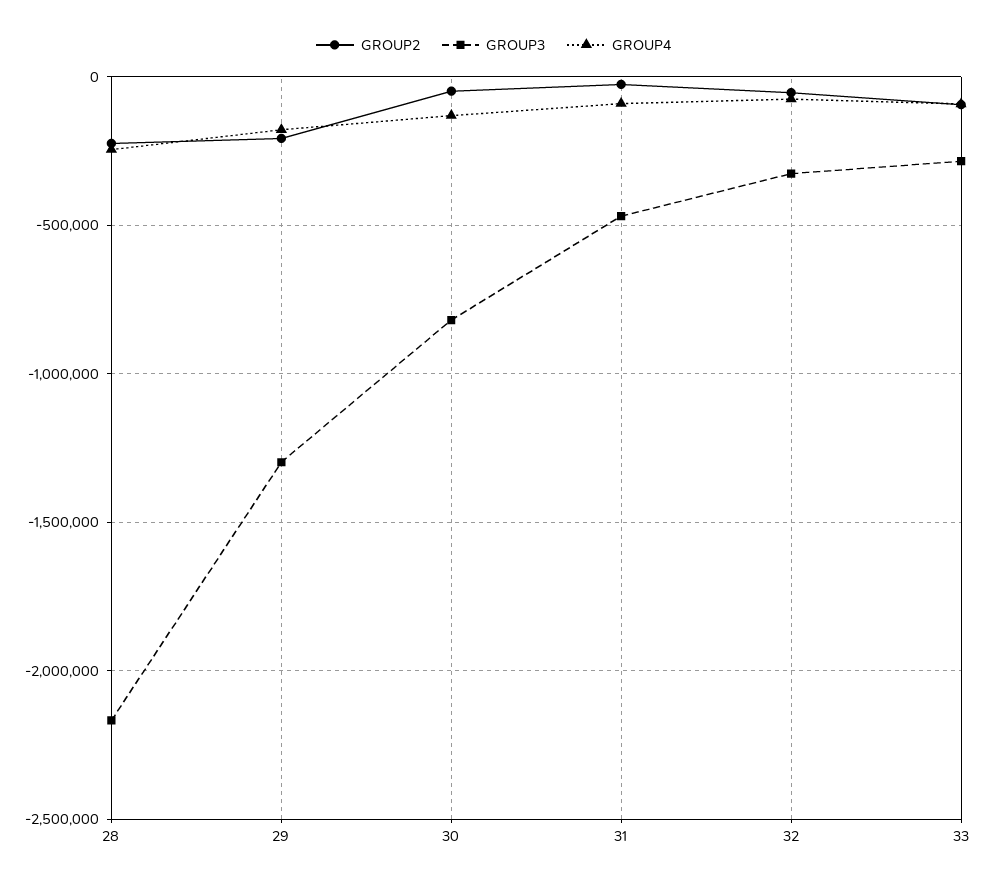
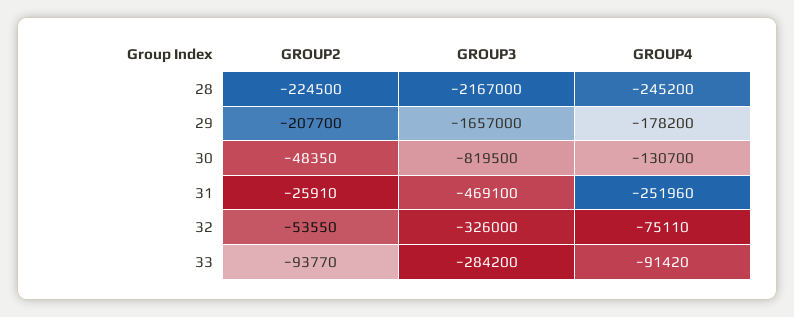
  {
    "GROUP2": {
      "28": -224500,
      "29": -207700,
      "30": -48350,
      "31": -25910,
      "32": -53550,
      "33": -93770
    },
    "GROUP3": {
      "28": -2167000,
-     "29": -1300000,
+     "29": -1657000,
      "30": -819500,
      "31": -469100,
      "32": -326000,
      "33": -284200
    },
    "GROUP4": {
      "28": -245200,
      "29": -178200,
      "30": -130700,
-     "31": -100000,
+     "31": -251960,
      "32": -75110,
      "33": -91420
    }
  }

